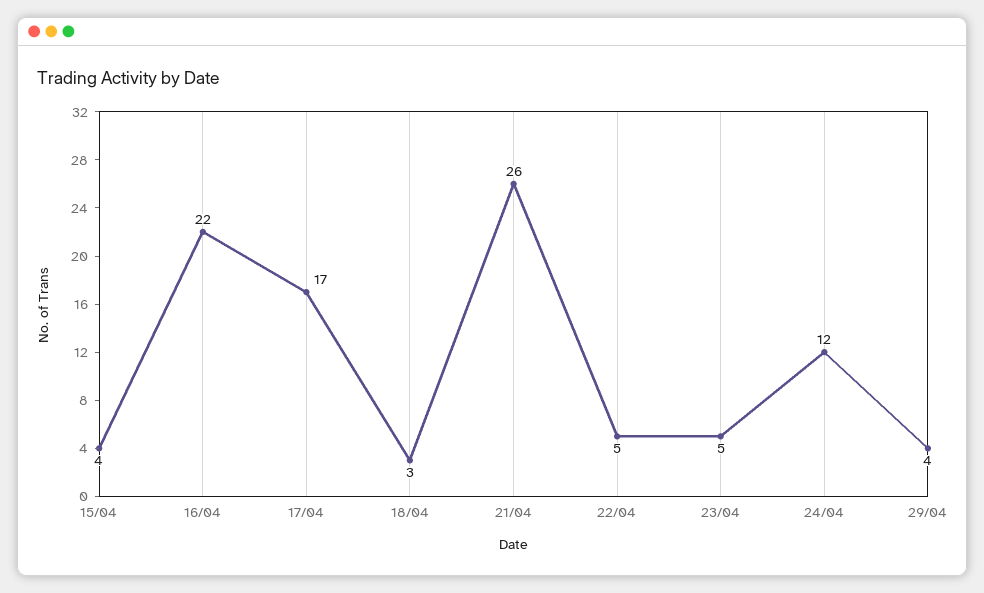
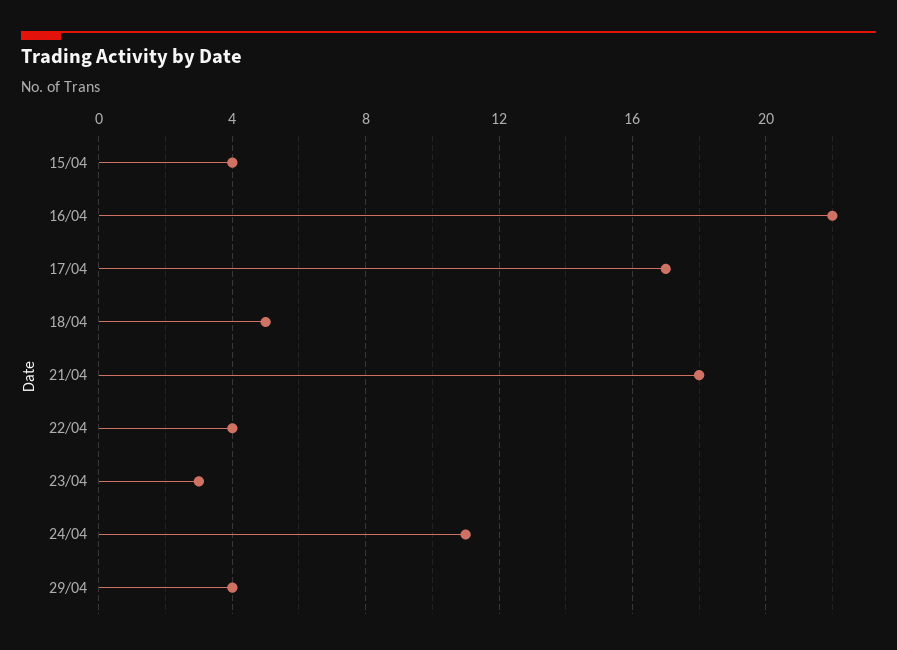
  {
    "15/04": 4,
    "16/04": 22,
    "17/04": 17,
-   "18/04": 3,
+   "18/04": 5,
-   "21/04": 26,
+   "21/04": 18,
-   "22/04": 5,
+   "22/04": 4,
-   "23/04": 5,
+   "23/04": 3,
-   "24/04": 12,
+   "24/04": 11,
    "29/04": 4
  }

